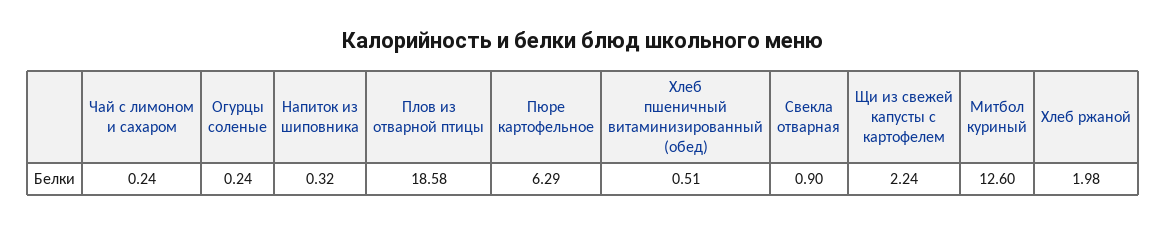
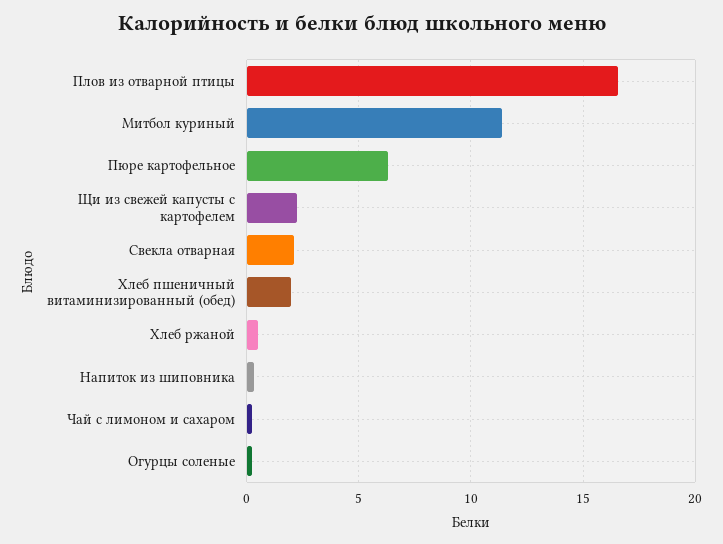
  {
    "Чай с лимоном и сахаром": 0.24,
    "Огурцы соленые": 0.24,
    "Напиток из шиповника": 0.32,
-   "Плов из отварной птицы": 18.58,
+   "Плов из отварной птицы": 16.5,
    "Пюре картофельное": 6.29,
-   "Хлеб пшеничный витаминизированный (обед)": 0.51,
+   "Хлеб пшеничный витаминизированный (обед)": 2,
-   "Свекла отварная": 0.9,
+   "Свекла отварная": 2,
    "Щи из свежей капусты с картофелем": 2.24,
-   "Митбол куриный": 12.6,
+   "Митбол куриный": 11.5,
-   "Хлеб ржаной": 1.98
+   "Хлеб ржаной": 0.5
  }

